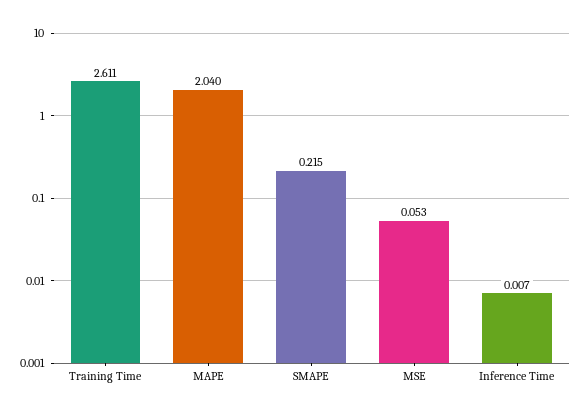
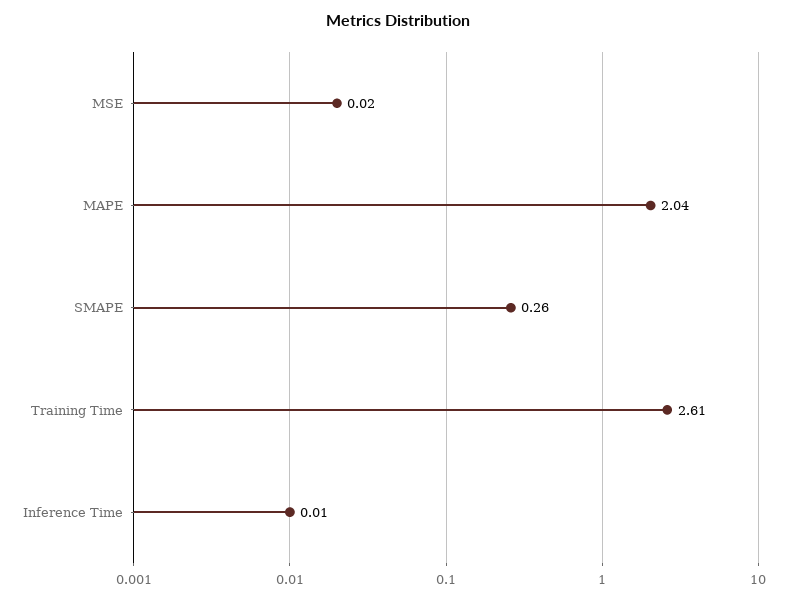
  {
    "Training Time": 2.611,
    "MAPE": 2.04,
-   "SMAPE": 0.215,
+   "SMAPE": 0.26,
-   "MSE": 0.053,
+   "MSE": 0.02,
    "Inference Time": 0.007
  }

